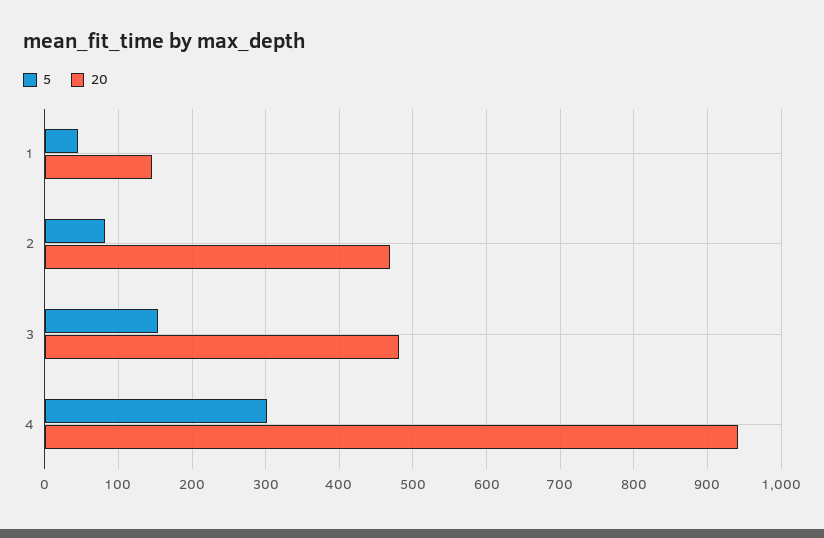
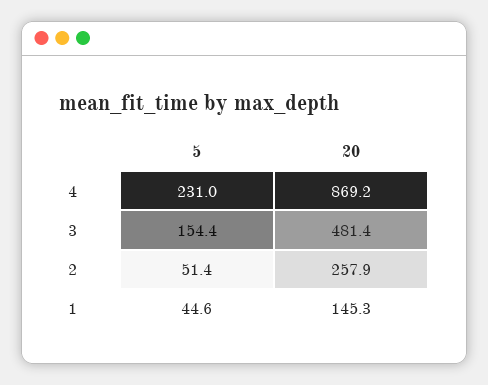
  {
    "5": {
      "1": 44.6,
-     "2": 80,
+     "2": 51.4,
      "3": 154.4,
-     "4": 300
+     "4": 231
    },
    "20": {
      "1": 145.3,
-     "2": 470,
+     "2": 257.9,
      "3": 481.4,
-     "4": 940
+     "4": 869.2
    }
  }

